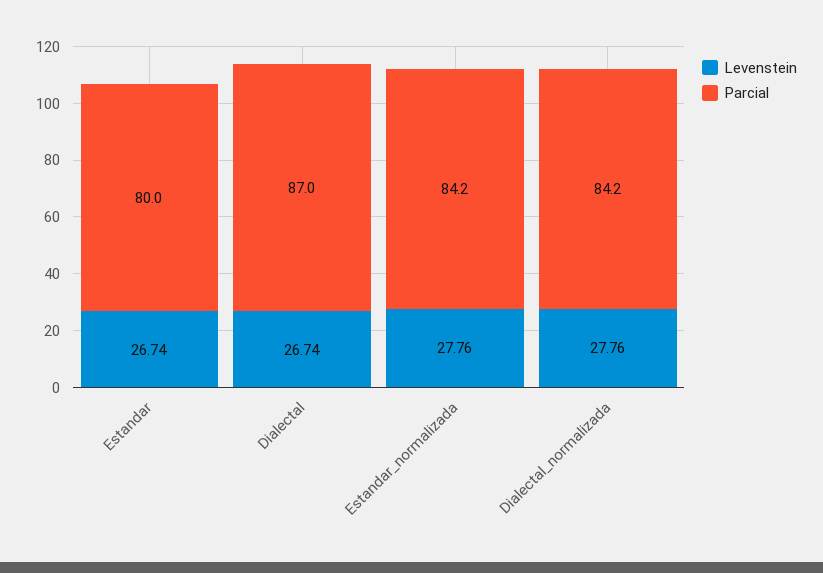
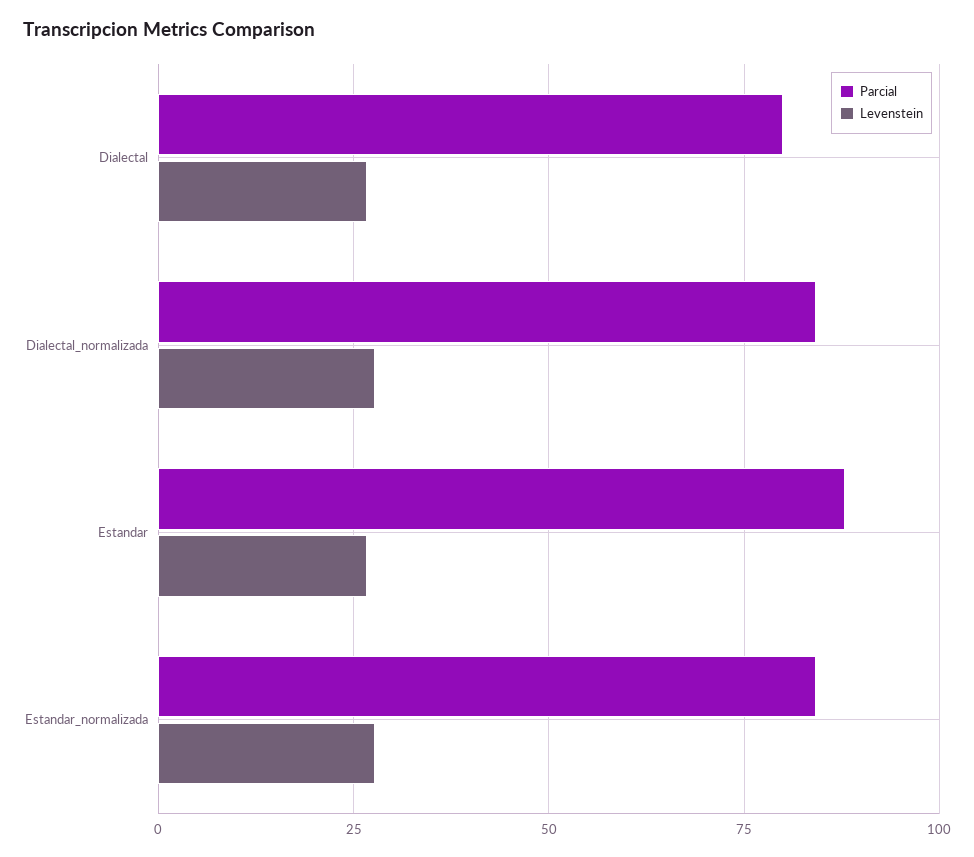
  {
    "Levenstein": {
      "Estandar": 26.74,
      "Dialectal": 26.74,
      "Estandar_normalizada": 27.76,
      "Dialectal_normalizada": 27.76
    },
    "Parcial": {
-     "Estandar": 80,
+     "Estandar": 87.5,
-     "Dialectal": 87,
+     "Dialectal": 80,
      "Estandar_normalizada": 84.2,
      "Dialectal_normalizada": 84.2
    }
  }

